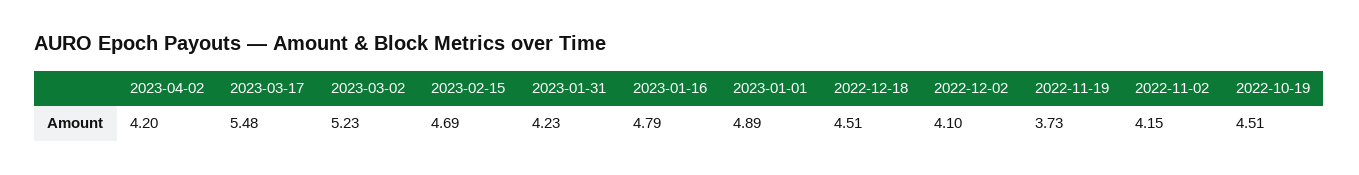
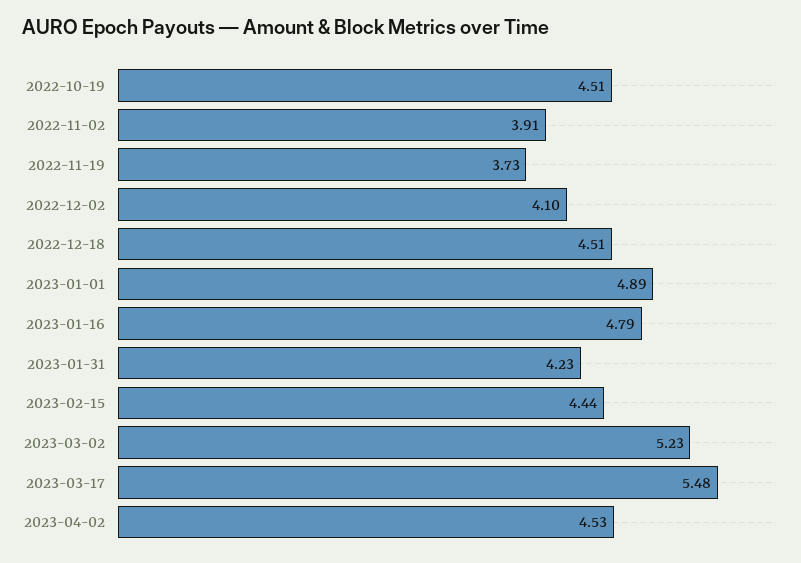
  {
-   "2023-04-02": 4.2,
+   "2023-04-02": 4.53,
    "2023-03-17": 5.48,
    "2023-03-02": 5.23,
-   "2023-02-15": 4.69,
+   "2023-02-15": 4.44,
    "2023-01-31": 4.23,
    "2023-01-16": 4.79,
    "2023-01-01": 4.89,
    "2022-12-18": 4.51,
    "2022-12-02": 4.1,
    "2022-11-19": 3.73,
-   "2022-11-02": 4.15,
+   "2022-11-02": 3.91,
    "2022-10-19": 4.51
  }

